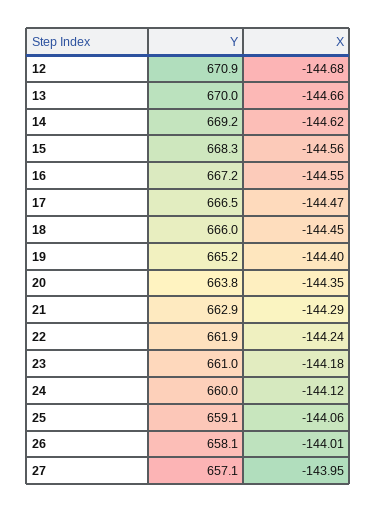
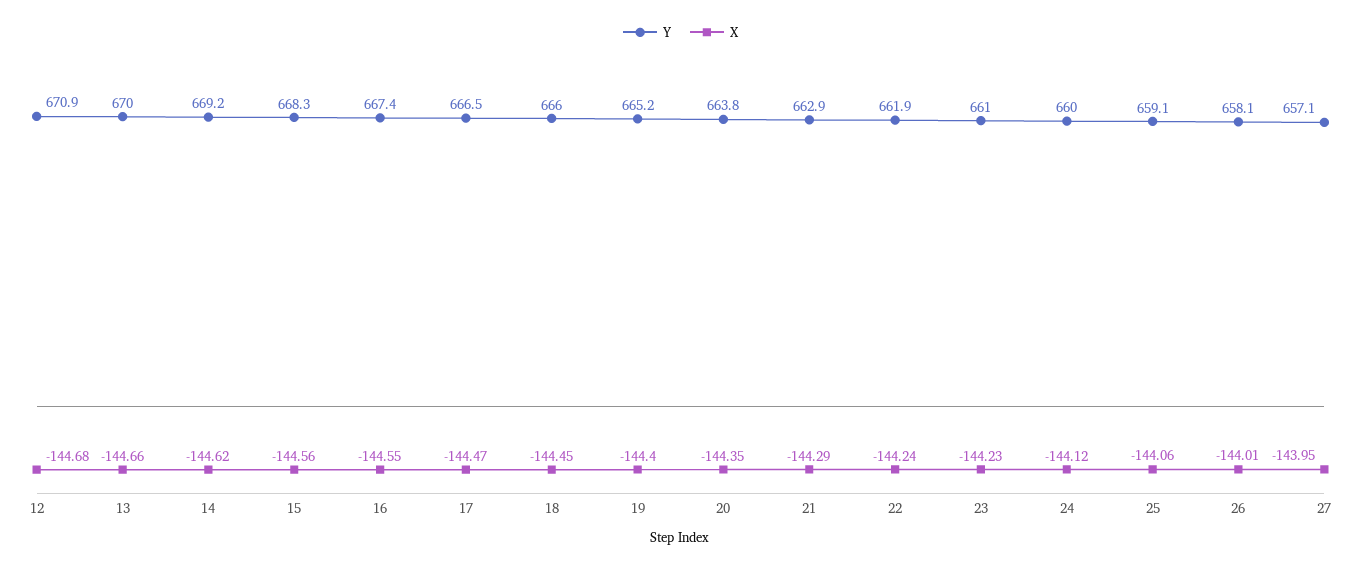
  {
    "Y": {
      "12": 670.9,
      "13": 670,
      "14": 669.2,
      "15": 668.3,
-     "16": 667.2,
+     "16": 667.4,
      "17": 666.5,
      "18": 666,
      "19": 665.2,
      "20": 663.8,
      "21": 662.9,
      "22": 661.9,
      "23": 661,
      "24": 660,
      "25": 659.1,
      "26": 658.1,
      "27": 657.1
    },
    "X": {
      "12": -144.68,
      "13": -144.66,
      "14": -144.62,
      "15": -144.56,
      "16": -144.55,
      "17": -144.47,
      "18": -144.45,
      "19": -144.4,
      "20": -144.35,
      "21": -144.29,
      "22": -144.24,
-     "23": -144.18,
+     "23": -144.23,
      "24": -144.12,
      "25": -144.06,
      "26": -144.01,
      "27": -143.95
    }
  }

